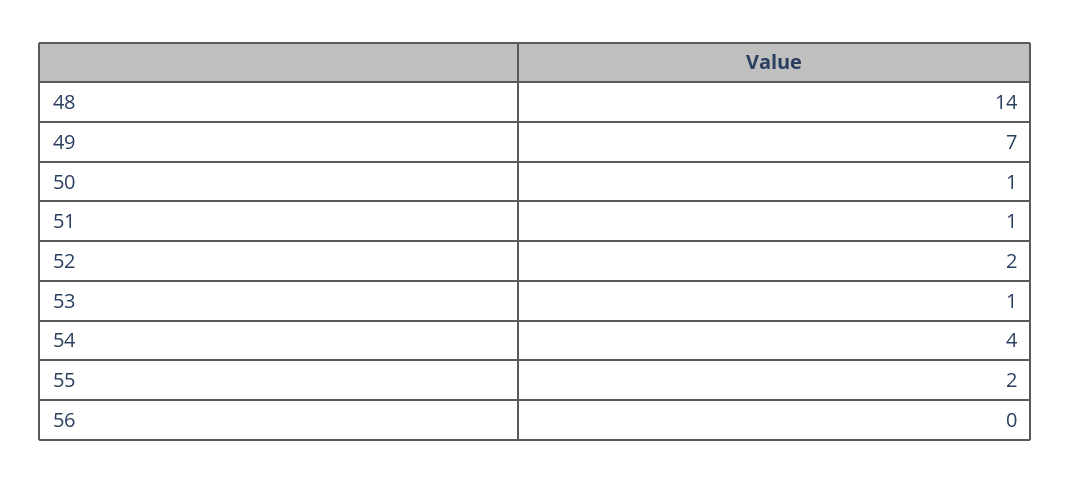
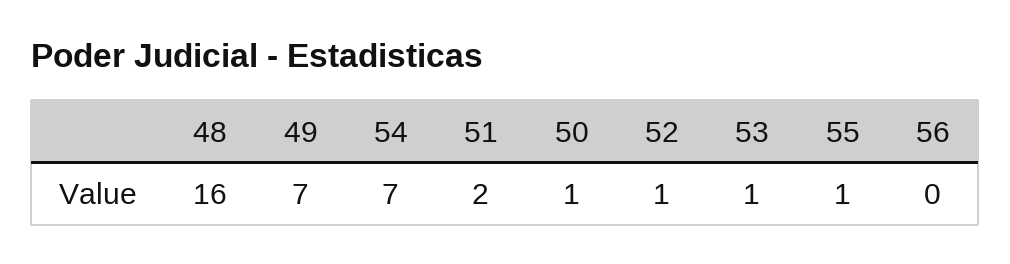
  {
-   "48": 14,
+   "48": 16,
    "49": 7,
    "50": 1,
-   "51": 1,
+   "51": 2,
-   "52": 2,
+   "52": 1,
    "53": 1,
-   "54": 4,
+   "54": 7,
-   "55": 2,
+   "55": 1,
    "56": 0
  }

